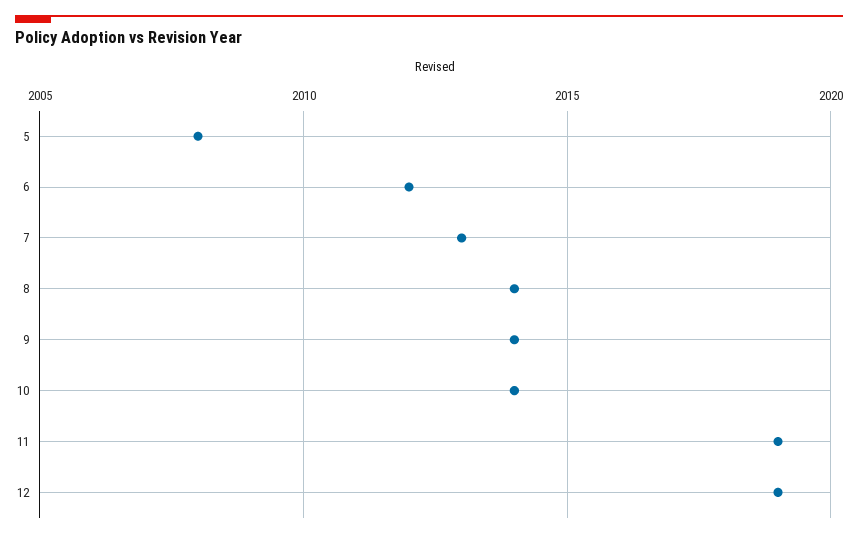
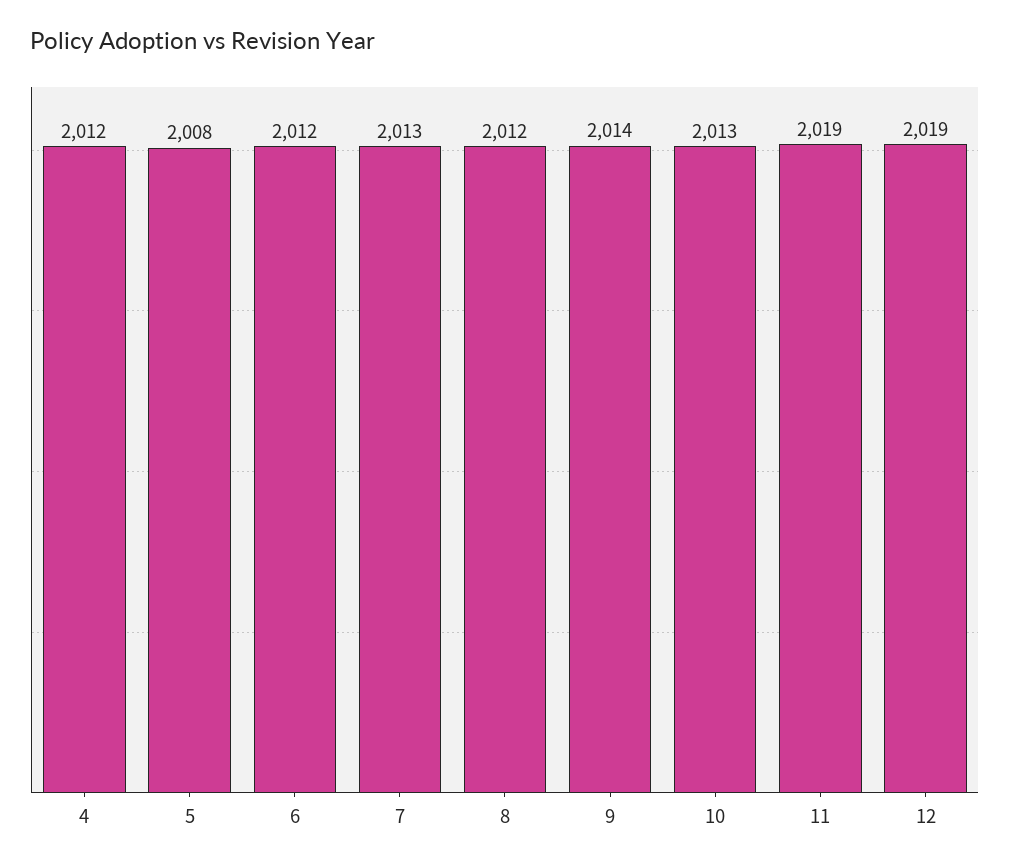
  {
    "5": 2008,
    "6": 2012,
    "7": 2013,
-   "8": 2014,
+   "8": 2012,
    "9": 2014,
-   "10": 2014,
+   "10": 2013,
    "11": 2019,
-   "12": 2019
+   "12": 2019,
+   "4": 2012
  }

